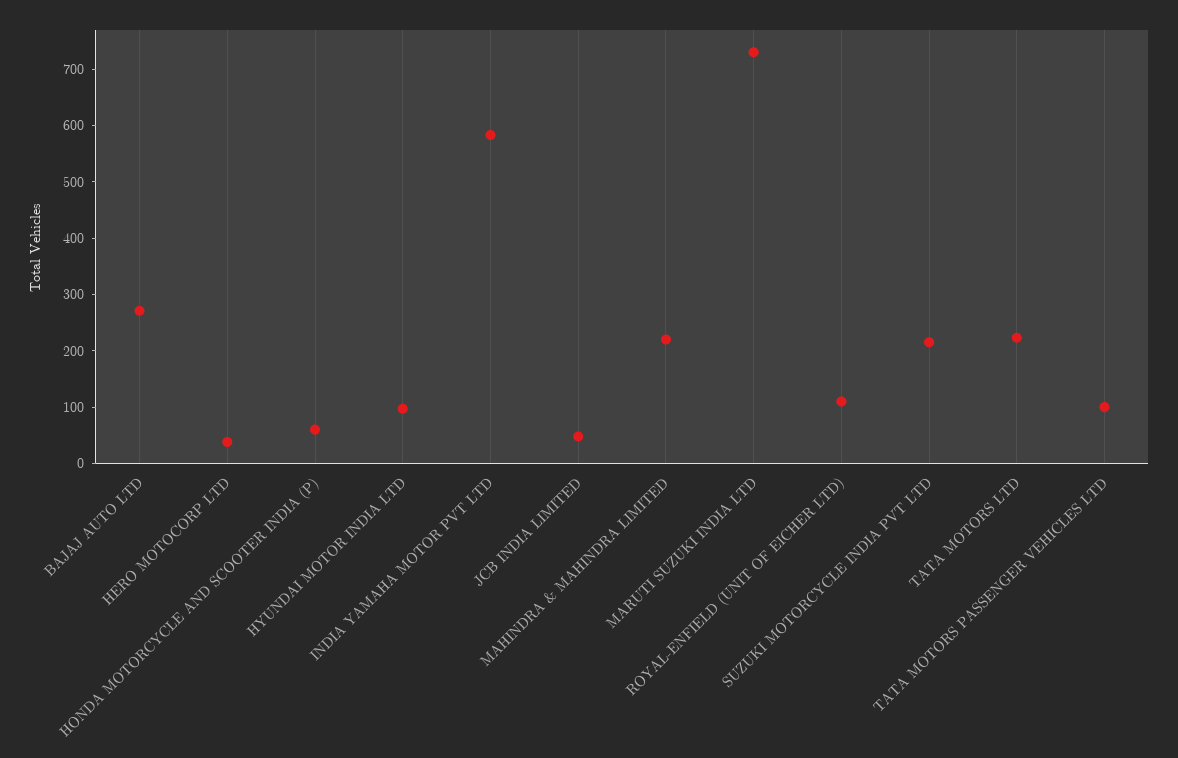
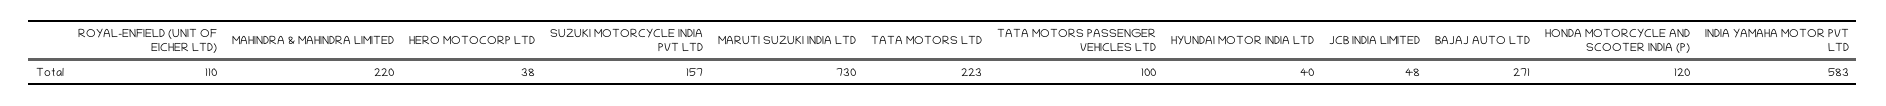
  {
    "BAJAJ AUTO LTD": 271,
    "HERO MOTOCORP LTD": 38,
-   "HONDA MOTORCYCLE AND SCOOTER INDIA (P)": 60,
+   "HONDA MOTORCYCLE AND SCOOTER INDIA (P)": 120,
-   "HYUNDAI MOTOR INDIA LTD": 100,
+   "HYUNDAI MOTOR INDIA LTD": 40,
    "INDIA YAMAHA MOTOR PVT LTD": 583,
    "JCB INDIA LIMITED": 48,
    "MAHINDRA & MAHINDRA LIMITED": 220,
    "MARUTI SUZUKI INDIA LTD": 730,
    "ROYAL-ENFIELD (UNIT OF EICHER LTD)": 110,
-   "SUZUKI MOTORCYCLE INDIA PVT LTD": 220,
+   "SUZUKI MOTORCYCLE INDIA PVT LTD": 157,
    "TATA MOTORS LTD": 223,
    "TATA MOTORS PASSENGER VEHICLES LTD": 100
  }

